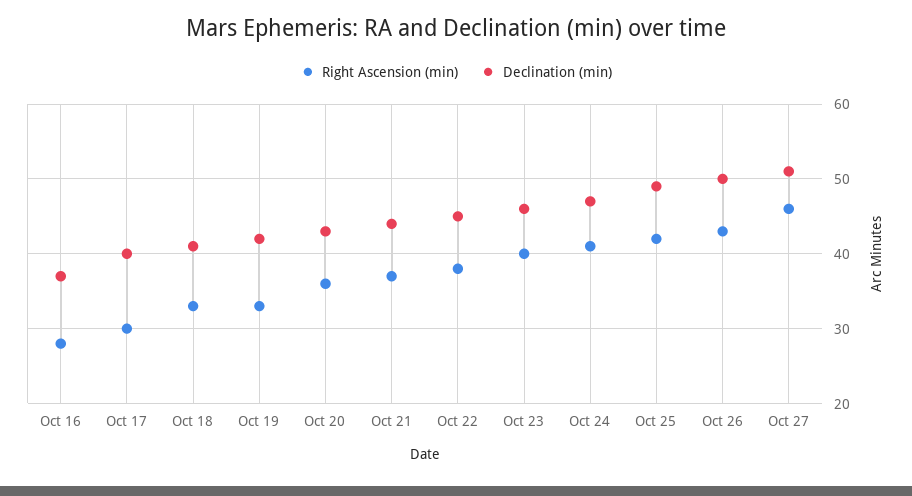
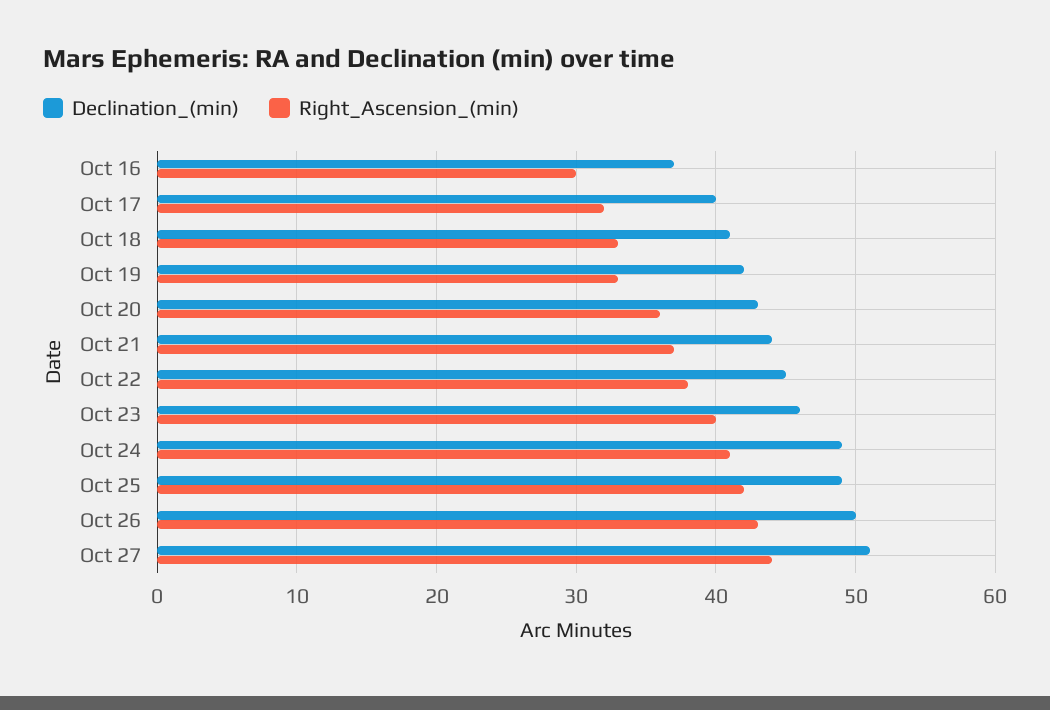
  {
    "Right Ascension (min)": {
-     "Oct 16": 28,
+     "Oct 16": 30,
-     "Oct 17": 30,
+     "Oct 17": 32,
      "Oct 18": 33,
      "Oct 19": 33,
      "Oct 20": 36,
      "Oct 21": 37,
      "Oct 22": 38,
      "Oct 23": 40,
      "Oct 24": 41,
      "Oct 25": 42,
      "Oct 26": 43,
-     "Oct 27": 46
+     "Oct 27": 44
    },
    "Declination (min)": {
      "Oct 16": 37,
      "Oct 17": 40,
      "Oct 18": 41,
      "Oct 19": 42,
      "Oct 20": 43,
      "Oct 21": 44,
      "Oct 22": 45,
      "Oct 23": 46,
-     "Oct 24": 47,
+     "Oct 24": 49,
      "Oct 25": 49,
      "Oct 26": 50,
      "Oct 27": 51
    }
  }

